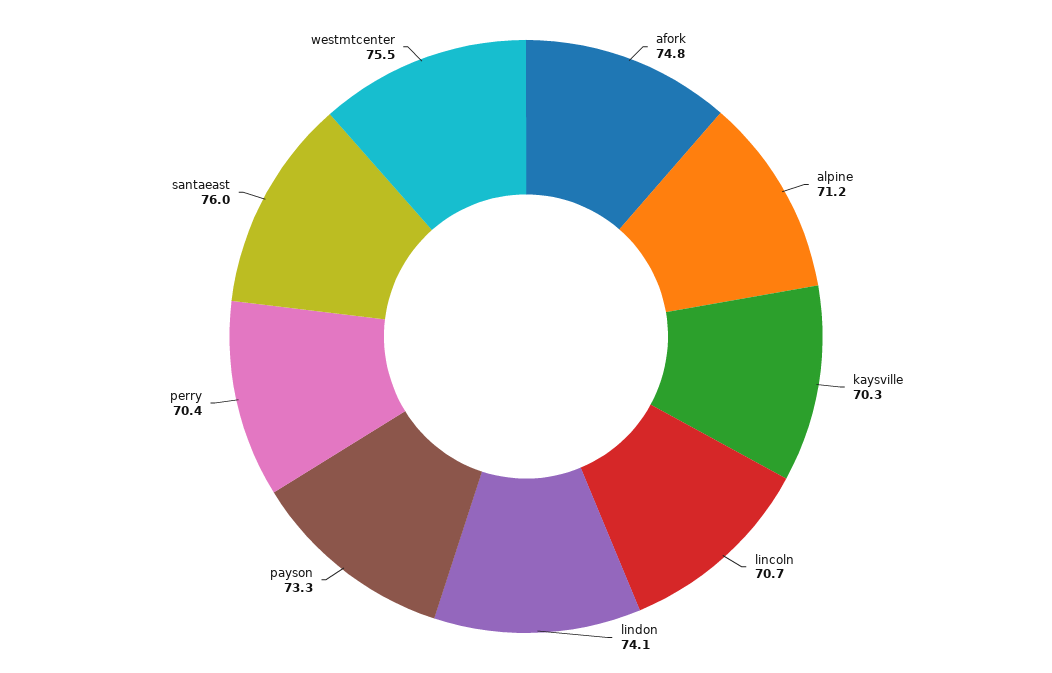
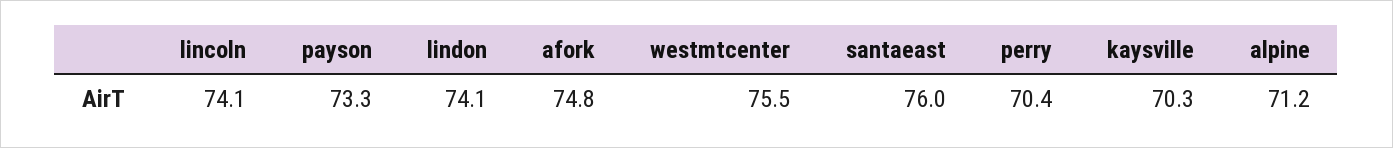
  {
    "afork": 74.8,
    "alpine": 71.2,
    "kaysville": 70.3,
-   "lincoln": 70.7,
+   "lincoln": 74.1,
    "lindon": 74.1,
    "payson": 73.3,
    "perry": 70.4,
    "santaeast": 76,
    "westmtcenter": 75.5
  }

